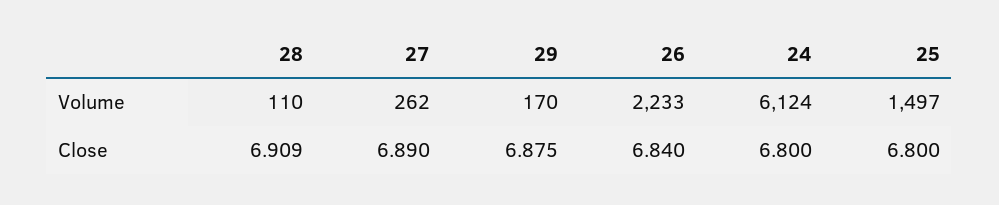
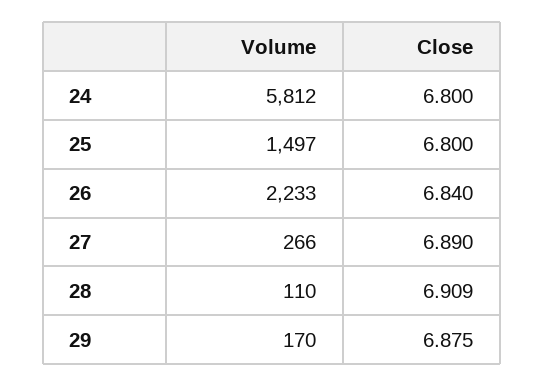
  {
    "28": {
      "Volume": 110,
      "Close": 6.909
    },
    "27": {
-     "Volume": 262,
+     "Volume": 266,
      "Close": 6.89
    },
    "29": {
      "Volume": 170,
      "Close": 6.875
    },
    "26": {
      "Volume": 2233,
      "Close": 6.84
    },
    "24": {
-     "Volume": 6124,
+     "Volume": 5812,
      "Close": 6.8
    },
    "25": {
      "Volume": 1497,
      "Close": 6.8
    }
  }

